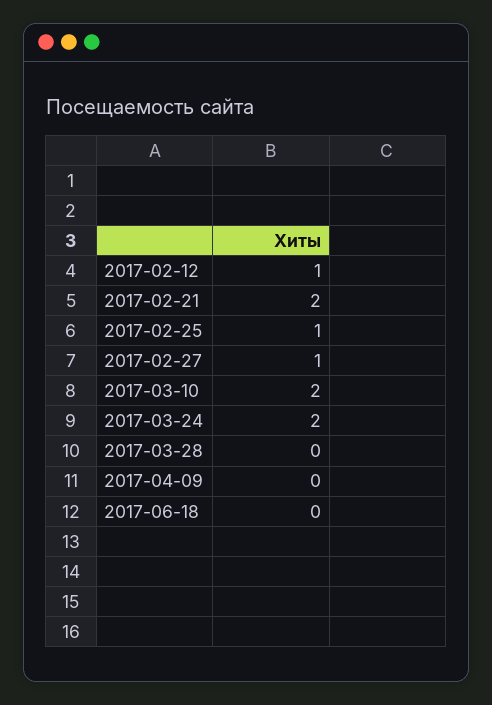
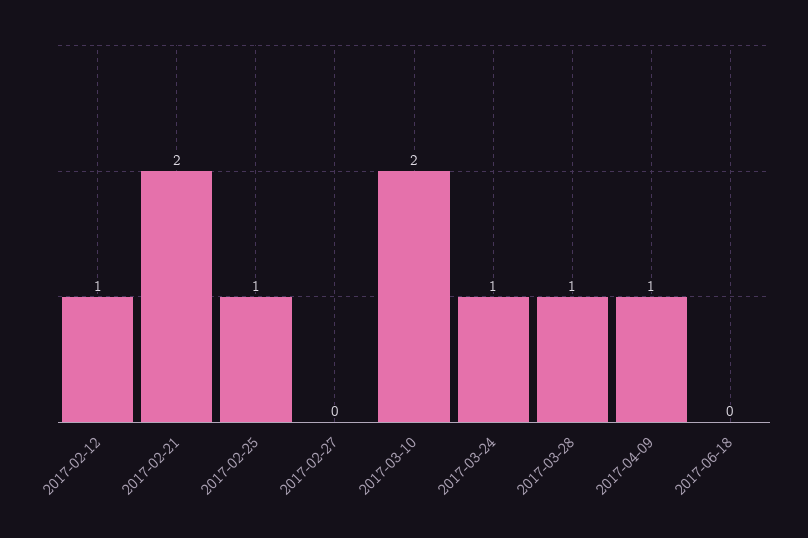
  {
    "2017-02-12": 1,
    "2017-02-21": 2,
    "2017-02-25": 1,
-   "2017-02-27": 1,
+   "2017-02-27": 0,
    "2017-03-10": 2,
-   "2017-03-24": 2,
+   "2017-03-24": 1,
-   "2017-03-28": 0,
+   "2017-03-28": 1,
-   "2017-04-09": 0,
+   "2017-04-09": 1,
    "2017-06-18": 0
  }

